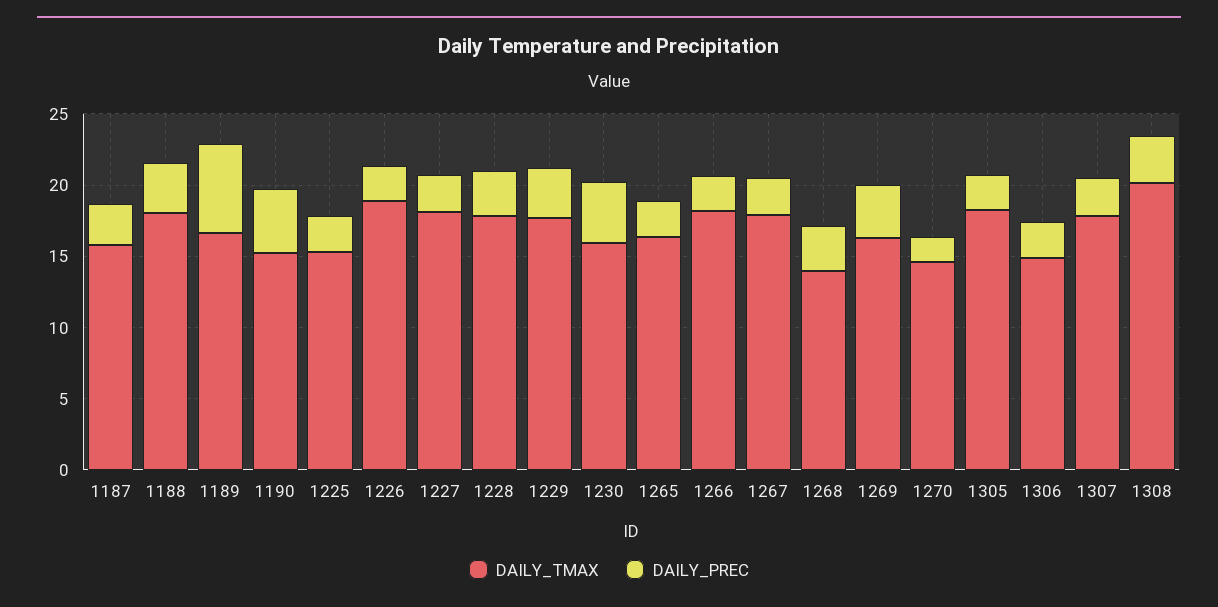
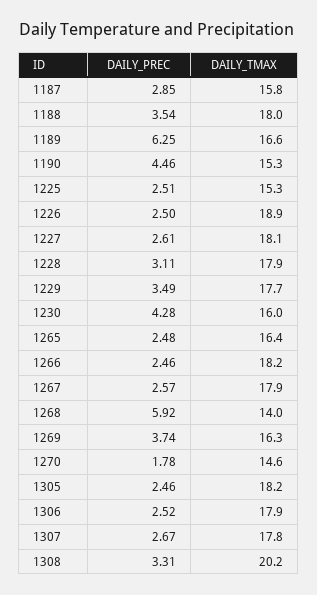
  {
    "DAILY_TMAX": {
      "1187": 15.8,
      "1188": 18,
      "1189": 16.6,
      "1190": 15.3,
      "1225": 15.3,
      "1226": 18.9,
      "1227": 18.1,
      "1228": 17.9,
      "1229": 17.7,
      "1230": 16,
      "1265": 16.4,
      "1266": 18.2,
      "1267": 17.9,
      "1268": 14,
      "1269": 16.3,
      "1270": 14.6,
      "1305": 18.2,
-     "1306": 15,
+     "1306": 17.9,
      "1307": 17.8,
      "1308": 20.2
    },
    "DAILY_PREC": {
      "1187": 2.85,
      "1188": 3.54,
      "1189": 6.25,
      "1190": 4.46,
      "1225": 2.51,
      "1226": 2.5,
      "1227": 2.61,
      "1228": 3.11,
      "1229": 3.49,
      "1230": 4.28,
      "1265": 2.48,
      "1266": 2.46,
      "1267": 2.57,
-     "1268": 3,
+     "1268": 5.92,
      "1269": 3.74,
      "1270": 1.78,
      "1305": 2.46,
      "1306": 2.52,
      "1307": 2.67,
      "1308": 3.31
    }
  }

